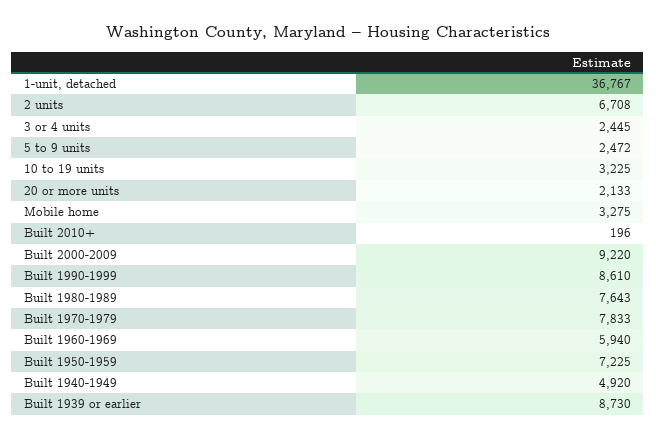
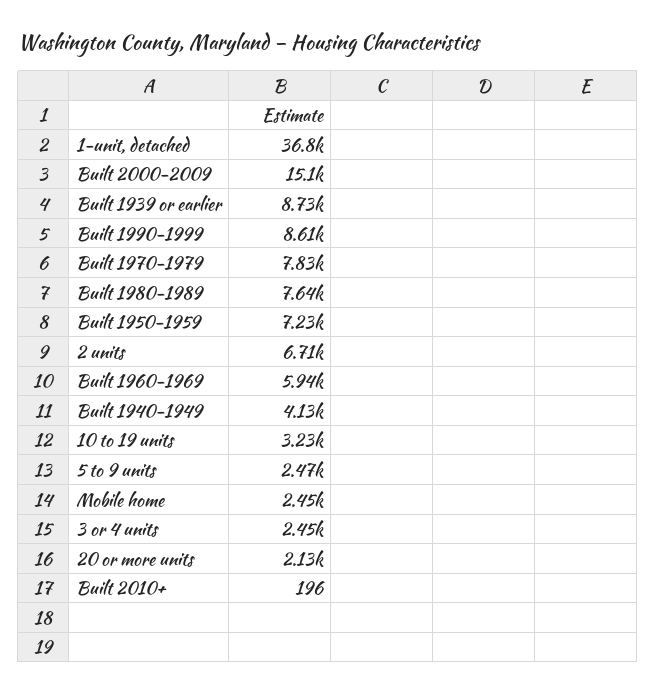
  {
    "1-unit, detached": 36767,
    "2 units": 6708,
    "3 or 4 units": 2445,
    "5 to 9 units": 2472,
    "10 to 19 units": 3225,
    "20 or more units": 2133,
-   "Mobile home": 3275,
+   "Mobile home": 2450,
    "Built 2010+": 196,
-   "Built 2000-2009": 9220,
+   "Built 2000-2009": 15100,
    "Built 1990-1999": 8610,
    "Built 1980-1989": 7643,
    "Built 1970-1979": 7833,
    "Built 1960-1969": 5940,
    "Built 1950-1959": 7225,
-   "Built 1940-1949": 4920,
+   "Built 1940-1949": 4130,
    "Built 1939 or earlier": 8730
  }

